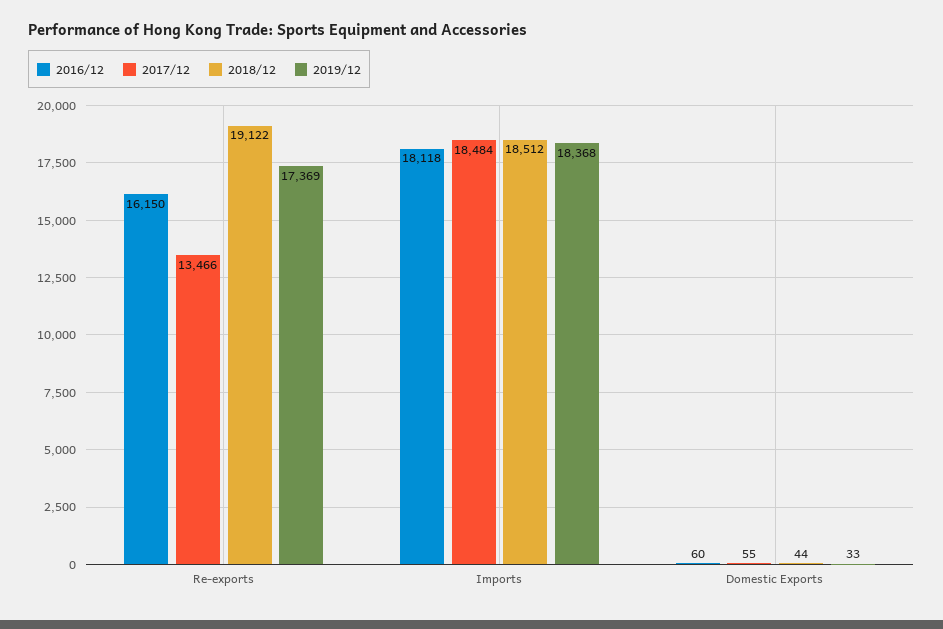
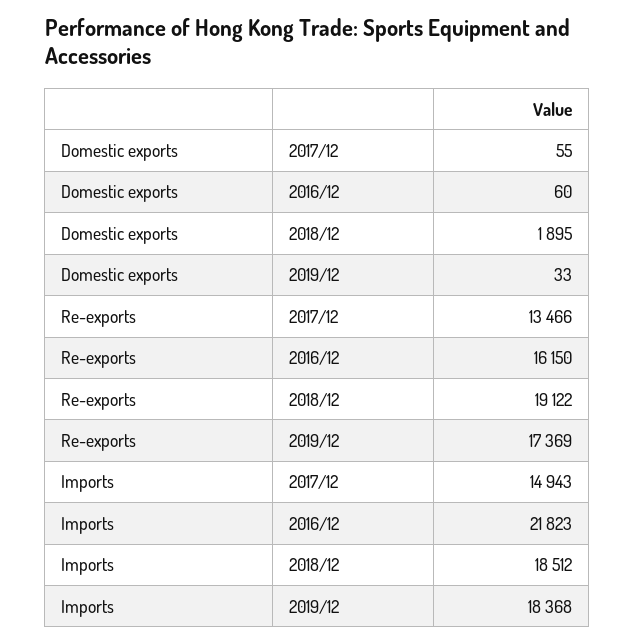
  {
    "2016/12": {
      "Re-exports": 16150,
-     "Imports": 18118,
+     "Imports": 21823,
      "Domestic Exports": 60
    },
    "2017/12": {
      "Re-exports": 13466,
-     "Imports": 18484,
+     "Imports": 14943,
      "Domestic Exports": 55
    },
    "2018/12": {
      "Re-exports": 19122,
      "Imports": 18512,
-     "Domestic Exports": 44
+     "Domestic Exports": 1895
    },
    "2019/12": {
      "Re-exports": 17369,
      "Imports": 18368,
      "Domestic Exports": 33
    }
  }

